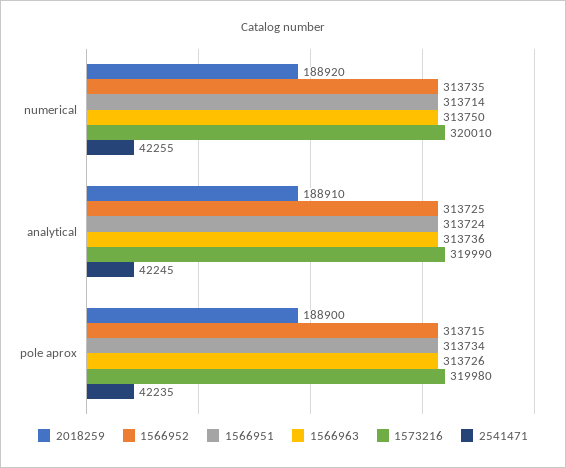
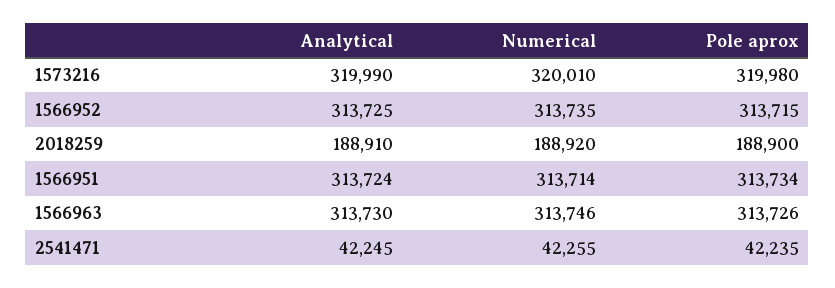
  {
    "2018259": {
      "numerical": 188920,
      "analytical": 188910,
      "pole aprox": 188900
    },
    "1566952": {
      "numerical": 313735,
      "analytical": 313725,
      "pole aprox": 313715
    },
    "1566951": {
      "numerical": 313714,
      "analytical": 313724,
      "pole aprox": 313734
    },
    "1566963": {
-     "numerical": 313750,
+     "numerical": 313746,
-     "analytical": 313736,
+     "analytical": 313730,
      "pole aprox": 313726
    },
    "1573216": {
      "numerical": 320010,
      "analytical": 319990,
      "pole aprox": 319980
    },
    "2541471": {
      "numerical": 42255,
      "analytical": 42245,
      "pole aprox": 42235
    }
  }

